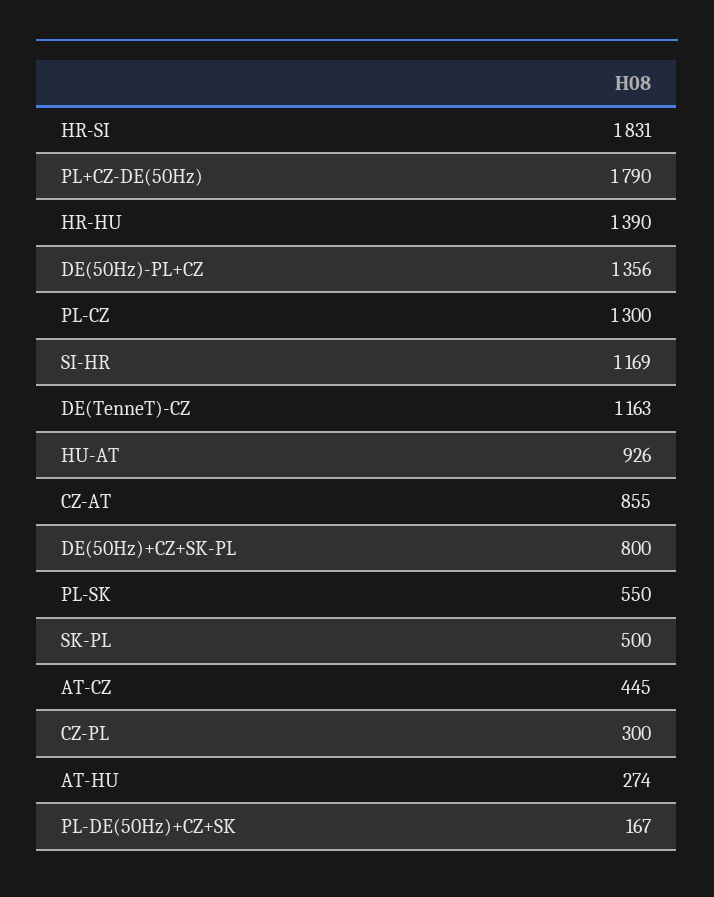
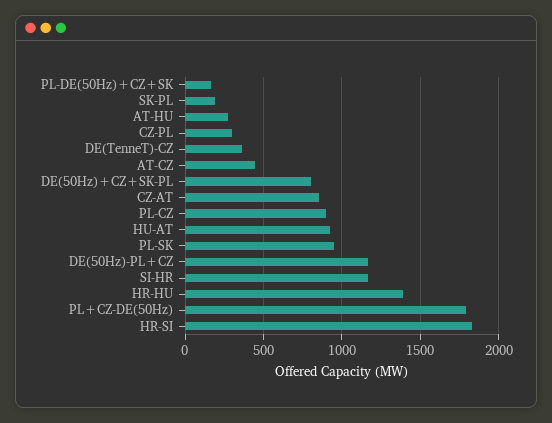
  {
    "HR-SI": 1831,
    "PL+CZ-DE(50Hz)": 1790,
    "HR-HU": 1390,
-   "DE(50Hz)-PL+CZ": 1356,
+   "DE(50Hz)-PL+CZ": 1150,
-   "PL-CZ": 1300,
+   "PL-CZ": 900,
    "SI-HR": 1169,
-   "DE(TenneT)-CZ": 1163,
+   "DE(TenneT)-CZ": 350,
    "HU-AT": 926,
    "CZ-AT": 855,
    "DE(50Hz)+CZ+SK-PL": 800,
-   "PL-SK": 550,
+   "PL-SK": 950,
-   "SK-PL": 500,
+   "SK-PL": 200,
    "AT-CZ": 445,
    "CZ-PL": 300,
    "AT-HU": 274,
    "PL-DE(50Hz)+CZ+SK": 167
  }

